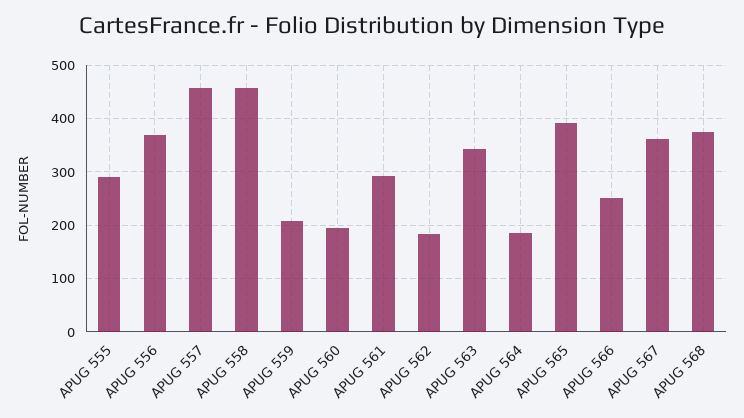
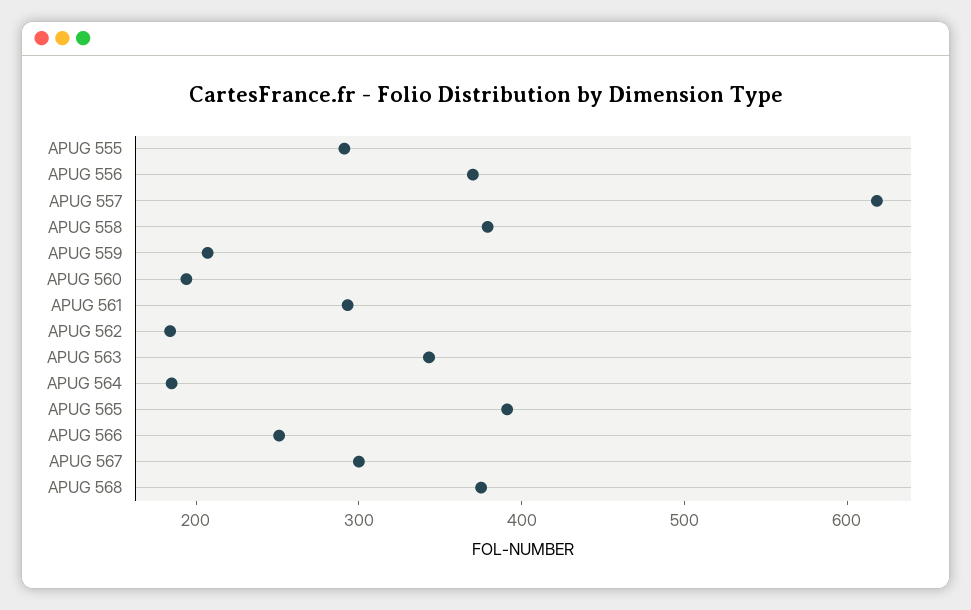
  {
    "APUG 555": 300,
    "APUG 556": 380,
-   "APUG 557": 460,
+   "APUG 557": 620,
-   "APUG 558": 460,
+   "APUG 558": 380,
    "APUG 559": 200,
    "APUG 560": 200,
    "APUG 561": 300,
    "APUG 562": 180,
    "APUG 563": 340,
    "APUG 564": 180,
    "APUG 565": 400,
    "APUG 566": 260,
-   "APUG 567": 360,
+   "APUG 567": 300,
    "APUG 568": 380
  }

